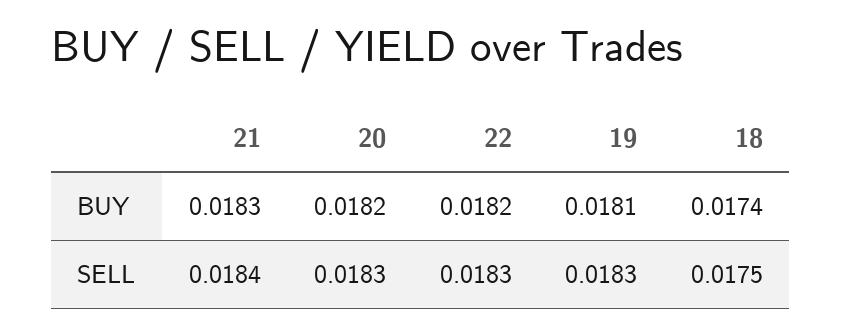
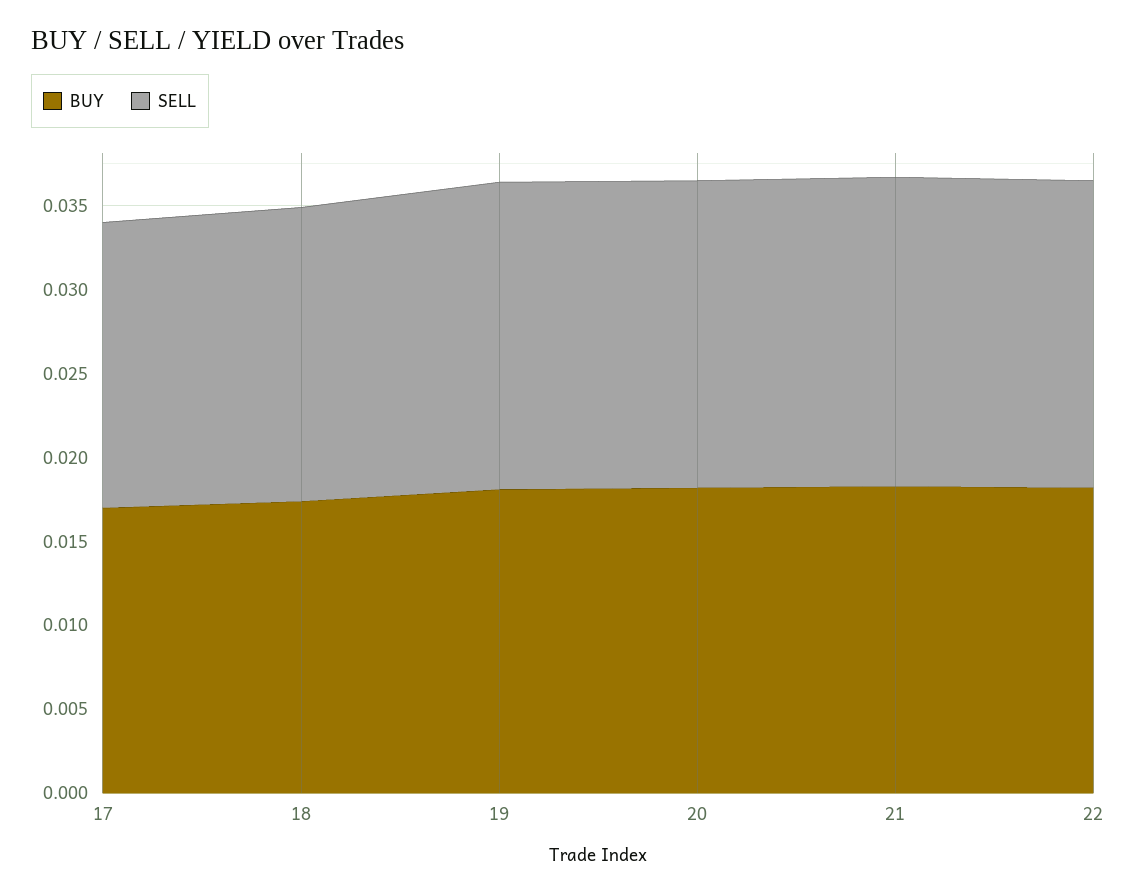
  {
    "BUY": {
      "21": 0.0183,
      "20": 0.0182,
      "22": 0.0182,
      "19": 0.0181,
-     "18": 0.0174
+     "18": 0.0174,
+     "17": 0.017
    },
    "SELL": {
      "21": 0.0184,
      "20": 0.0183,
      "22": 0.0183,
      "19": 0.0183,
-     "18": 0.0175
+     "18": 0.0175,
+     "17": 0.017
    }
  }

